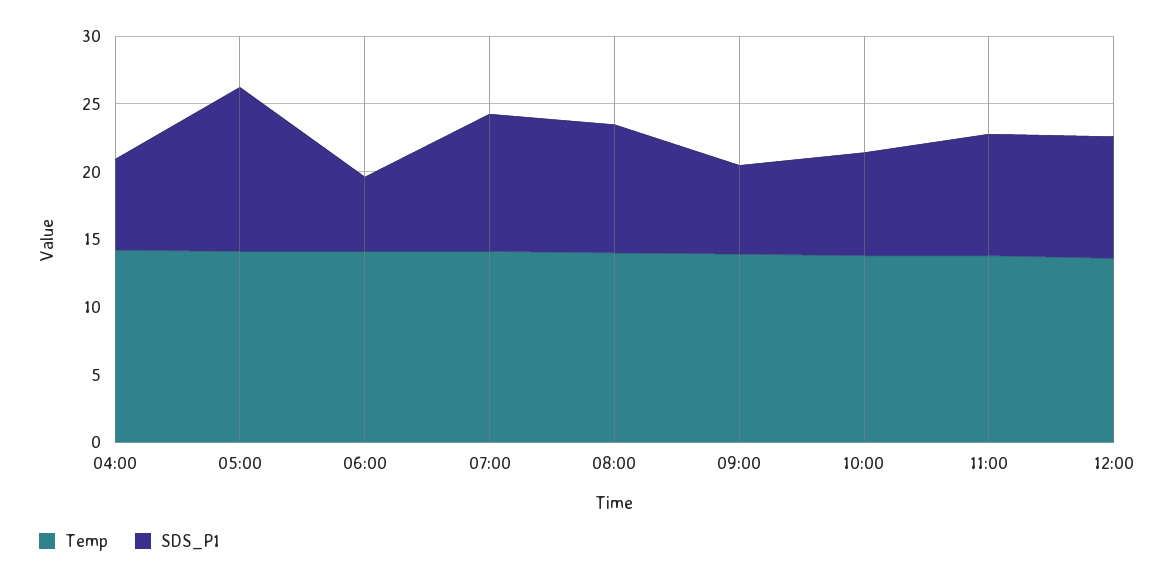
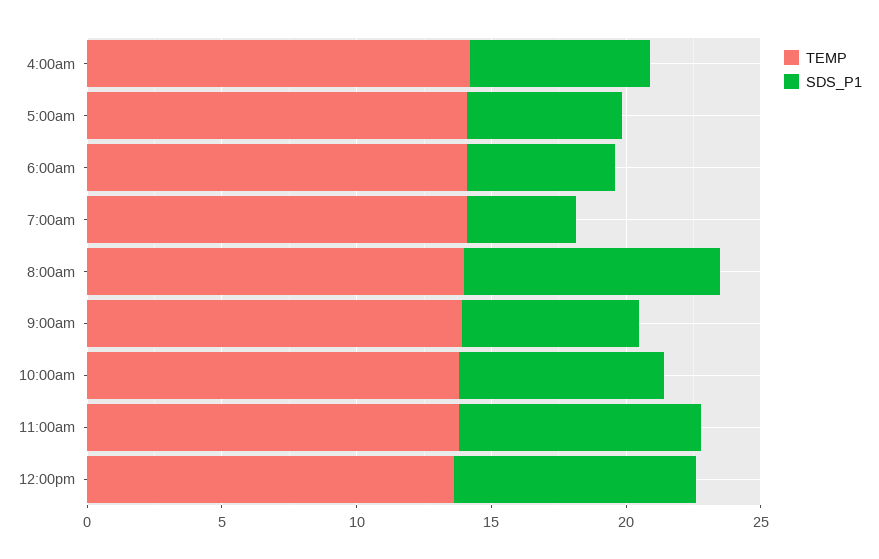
  {
    "Temp": {
      "04:00": 14,
      "05:00": 14,
      "06:00": 14,
      "07:00": 14,
      "08:00": 14,
      "09:00": 14,
      "10:00": 14,
      "11:00": 14,
      "12:00": 14
    },
    "SDS_P1": {
      "04:00": 7,
-     "05:00": 12,
+     "05:00": 6,
      "06:00": 6,
-     "07:00": 10,
+     "07:00": 4,
      "08:00": 9,
      "09:00": 7,
      "10:00": 8,
      "11:00": 9,
      "12:00": 9
    }
  }

